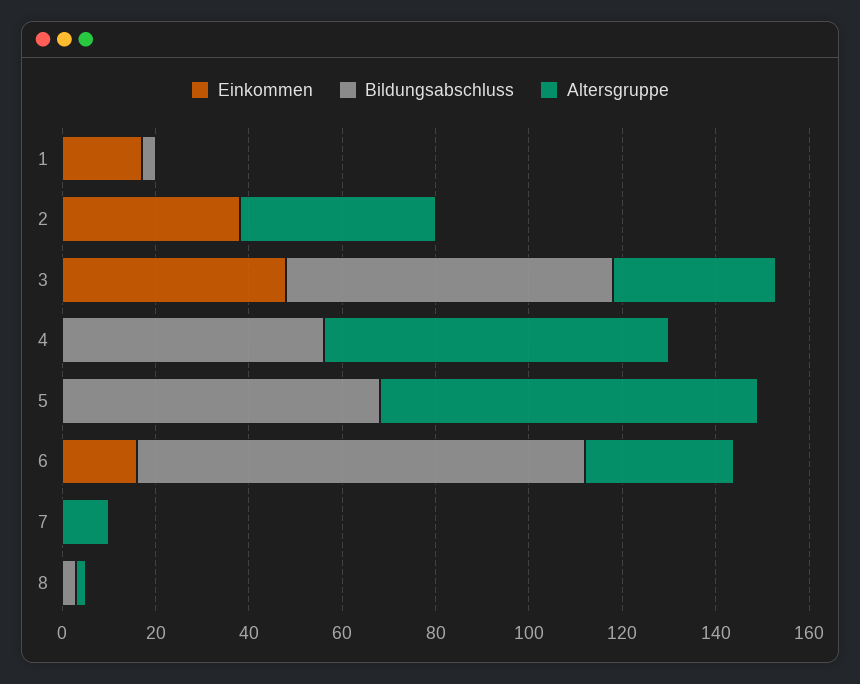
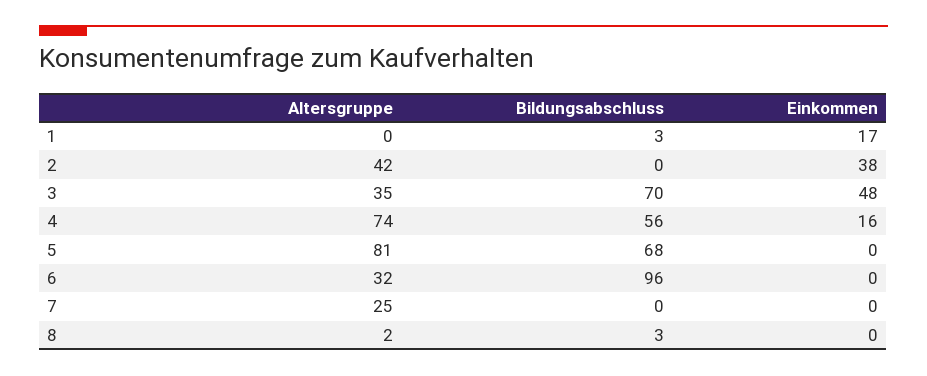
  {
    "Einkommen": {
      "1": 17,
      "2": 38,
      "3": 48,
-     "4": 0,
+     "4": 16,
      "5": 0,
-     "6": 15,
+     "6": 0,
      "7": 0,
      "8": 0
    },
    "Bildungsabschluss": {
      "1": 3,
      "2": 0,
      "3": 70,
      "4": 56,
      "5": 68,
      "6": 96,
      "7": 0,
      "8": 3
    },
    "Altersgruppe": {
      "1": 0,
      "2": 42,
      "3": 35,
      "4": 74,
      "5": 81,
      "6": 32,
-     "7": 10,
+     "7": 25,
      "8": 2
    }
  }

